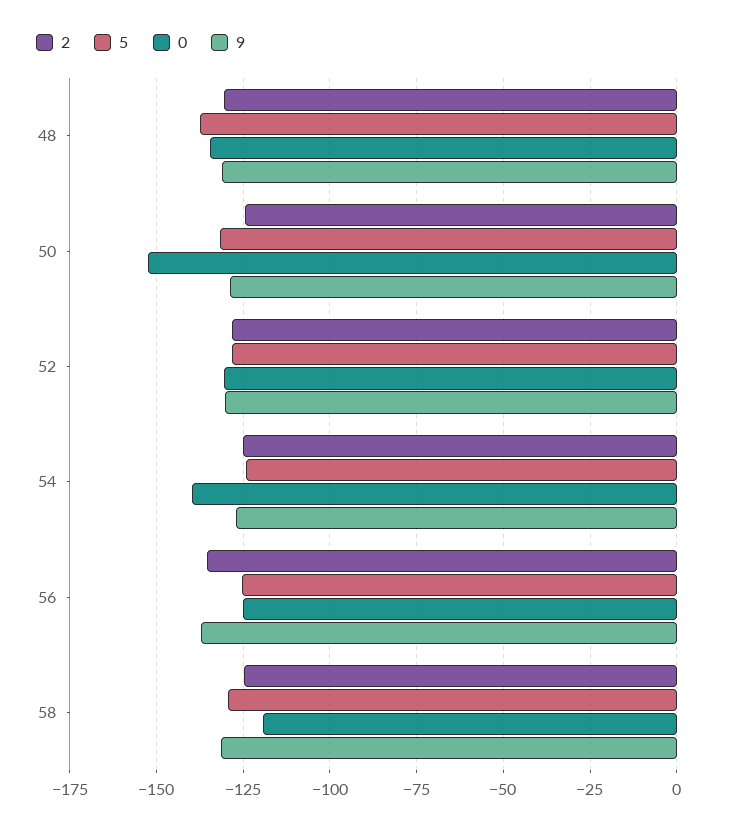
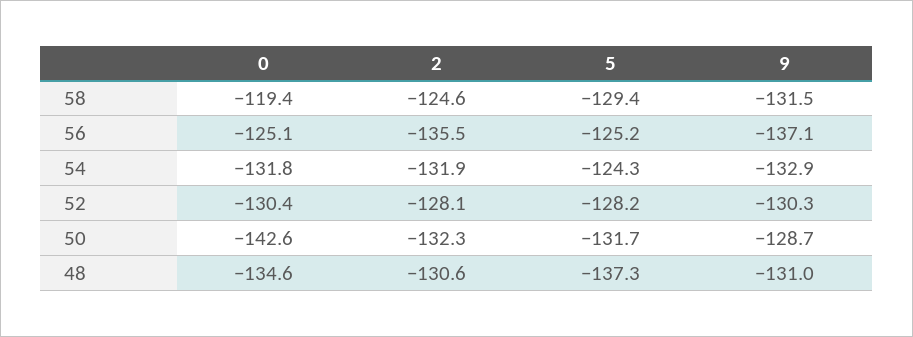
  {
    "2": {
      "48": -130.6,
-     "50": -125,
+     "50": -132.3,
      "52": -128.1,
-     "54": -125,
+     "54": -131.9,
      "56": -135.5,
      "58": -124.6
    },
    "5": {
      "48": -137.3,
      "50": -131.7,
      "52": -128.2,
      "54": -124.3,
      "56": -125.2,
      "58": -129.4
    },
    "0": {
      "48": -134.6,
-     "50": -152.5,
+     "50": -142.6,
      "52": -130.4,
-     "54": -140,
+     "54": -131.8,
      "56": -125.1,
      "58": -119.4
    },
    "9": {
      "48": -131,
      "50": -128.7,
      "52": -130.3,
-     "54": -127.5,
+     "54": -132.9,
      "56": -137.1,
      "58": -131.5
    }
  }

